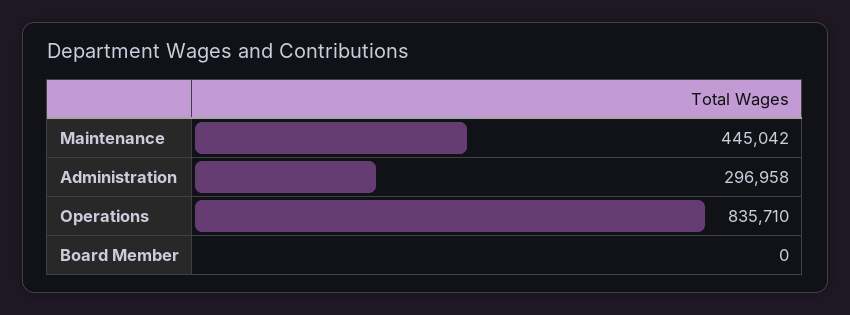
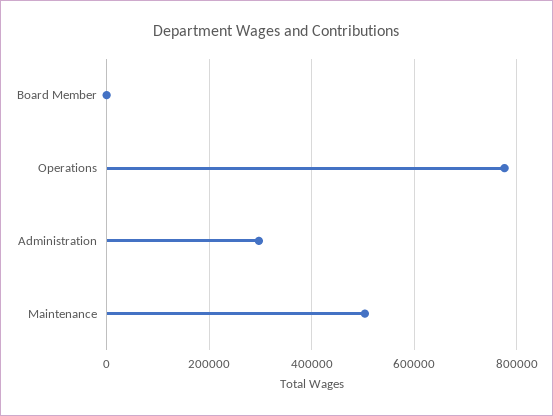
  {
-   "Maintenance": 445042,
+   "Maintenance": 500000,
    "Administration": 296958,
-   "Operations": 835710,
+   "Operations": 780000,
    "Board Member": 0
  }

